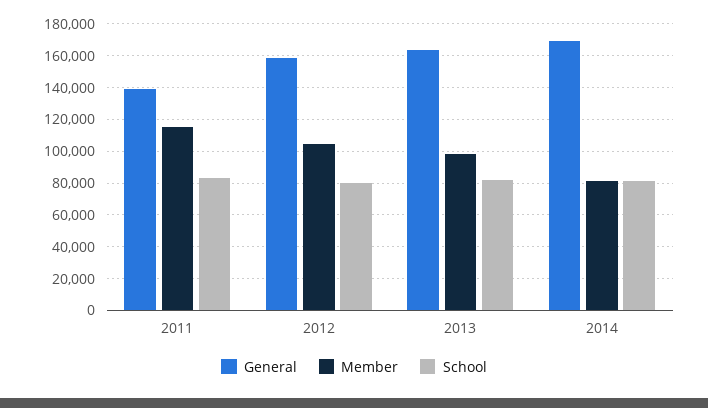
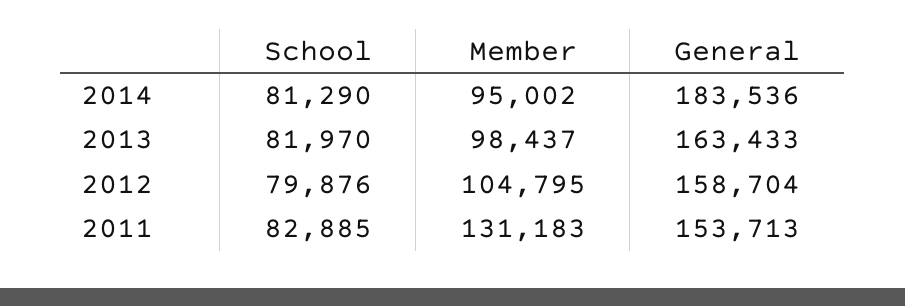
  {
    "General": {
-     "2011": 140000,
+     "2011": 153713,
      "2012": 158704,
      "2013": 163433,
-     "2014": 170000
+     "2014": 183536
    },
    "Member": {
-     "2011": 115000,
+     "2011": 131183,
      "2012": 104795,
      "2013": 98437,
-     "2014": 80000
+     "2014": 95002
    },
    "School": {
      "2011": 82885,
      "2012": 79876,
      "2013": 81970,
      "2014": 81290
    }
  }

